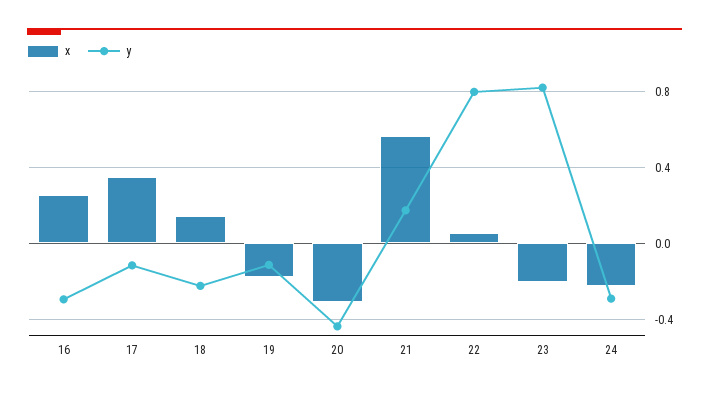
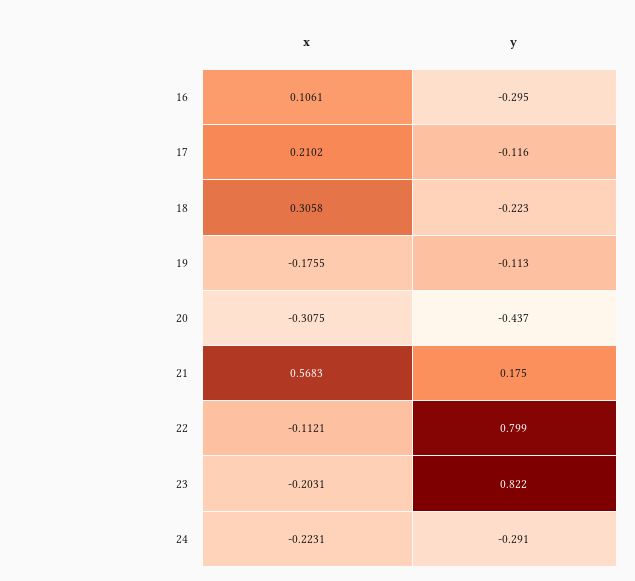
  {
    "x": {
-     "16": 0.25,
+     "16": 0.1061,
-     "17": 0.35,
+     "17": 0.2102,
-     "18": 0.15,
+     "18": 0.3058,
      "19": -0.1755,
      "20": -0.3075,
      "21": 0.5683,
-     "22": 0.05,
+     "22": -0.1121,
      "23": -0.2031,
      "24": -0.2231
    },
    "y": {
      "16": -0.295,
      "17": -0.116,
      "18": -0.223,
      "19": -0.113,
      "20": -0.437,
      "21": 0.175,
      "22": 0.799,
      "23": 0.822,
      "24": -0.291
    }
  }

